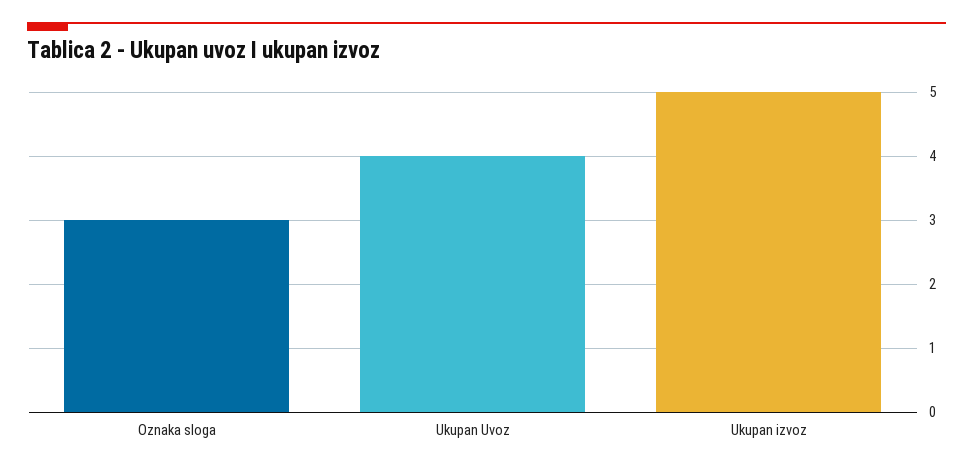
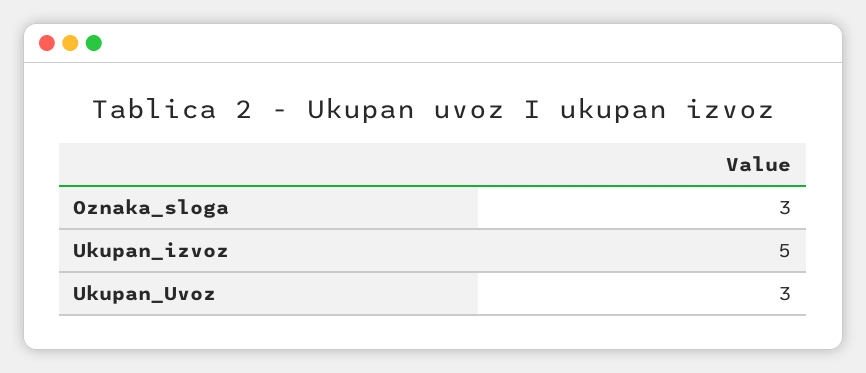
  {
    "Oznaka sloga": 3,
-   "Ukupan Uvoz": 4,
+   "Ukupan Uvoz": 3,
    "Ukupan izvoz": 5
  }

